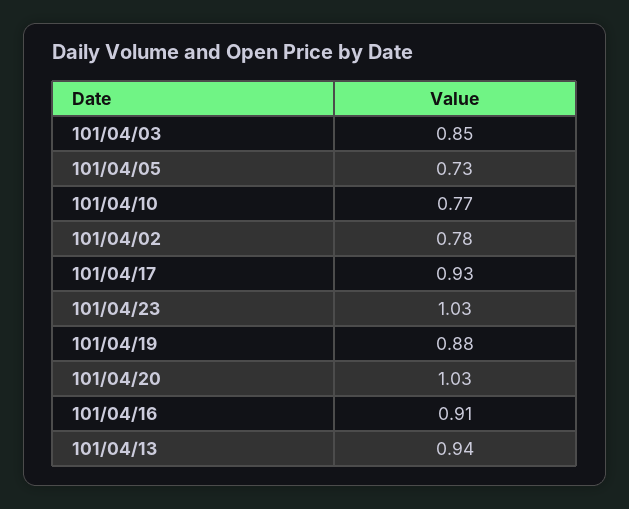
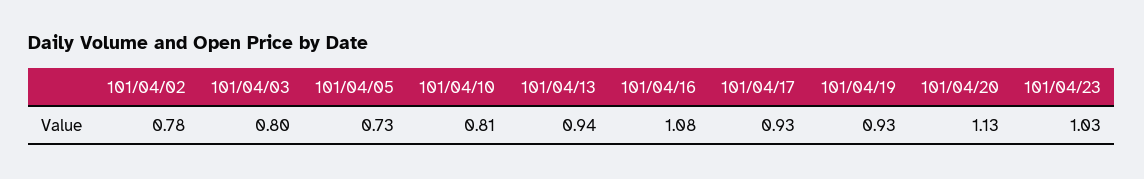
  {
-   "101/04/03": 0.85,
+   "101/04/03": 0.8,
    "101/04/05": 0.73,
-   "101/04/10": 0.77,
+   "101/04/10": 0.81,
    "101/04/02": 0.78,
    "101/04/17": 0.93,
    "101/04/23": 1.03,
-   "101/04/19": 0.88,
+   "101/04/19": 0.93,
-   "101/04/20": 1.03,
+   "101/04/20": 1.13,
-   "101/04/16": 0.91,
+   "101/04/16": 1.08,
    "101/04/13": 0.94
  }

